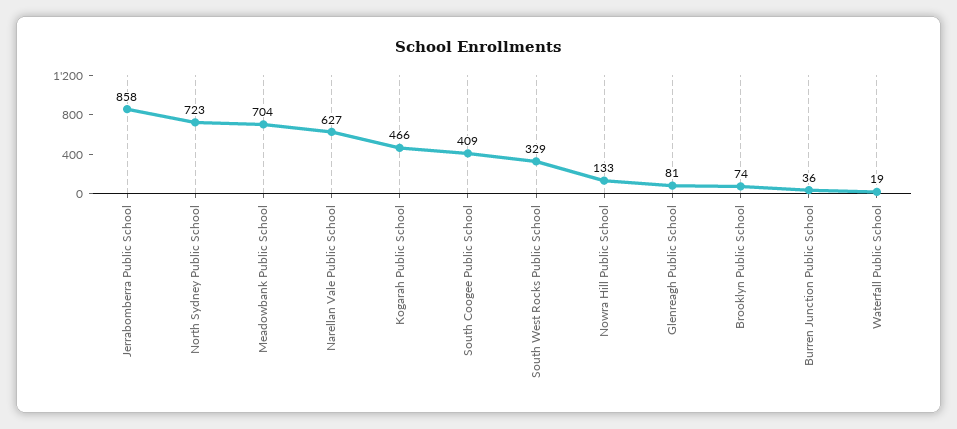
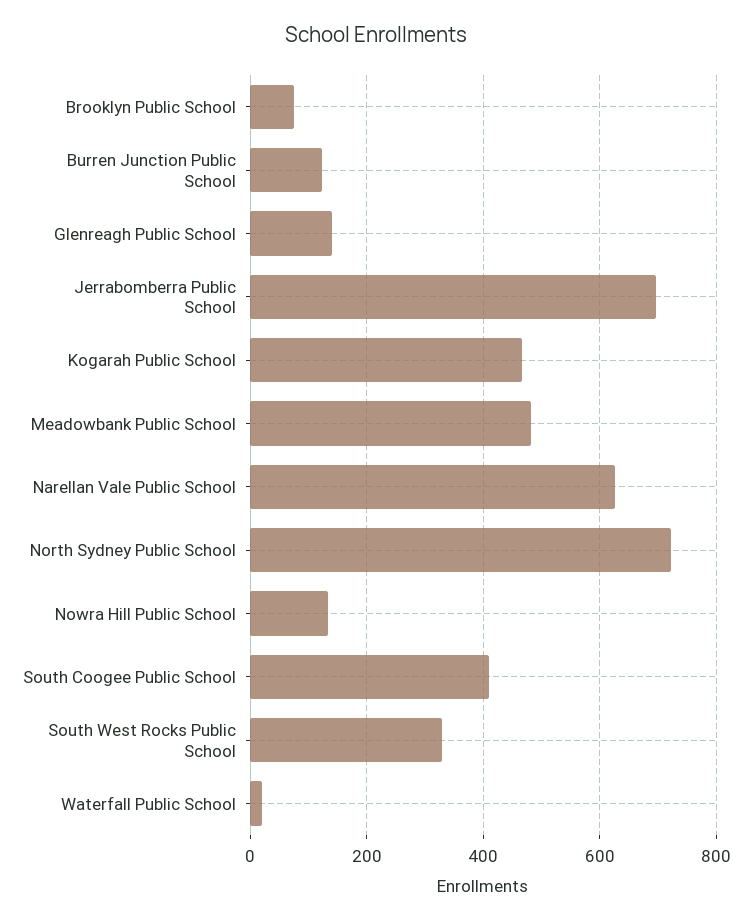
  {
-   "Jerrabomberra Public School": 858,
+   "Jerrabomberra Public School": 700,
    "North Sydney Public School": 723,
-   "Meadowbank Public School": 704,
+   "Meadowbank Public School": 480,
    "Narellan Vale Public School": 627,
    "Kogarah Public School": 466,
    "South Coogee Public School": 409,
    "South West Rocks Public School": 329,
    "Nowra Hill Public School": 133,
-   "Glenreagh Public School": 81,
+   "Glenreagh Public School": 140,
    "Brooklyn Public School": 74,
-   "Burren Junction Public School": 36,
+   "Burren Junction Public School": 120,
    "Waterfall Public School": 19
  }

